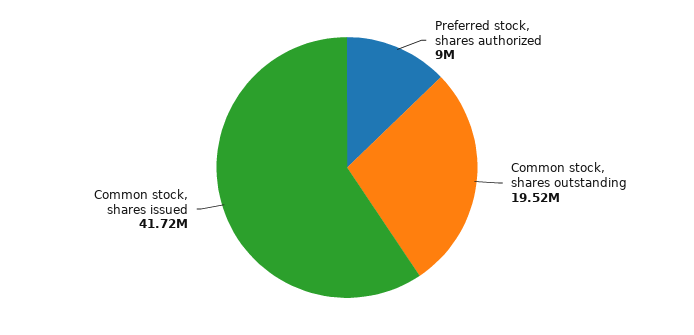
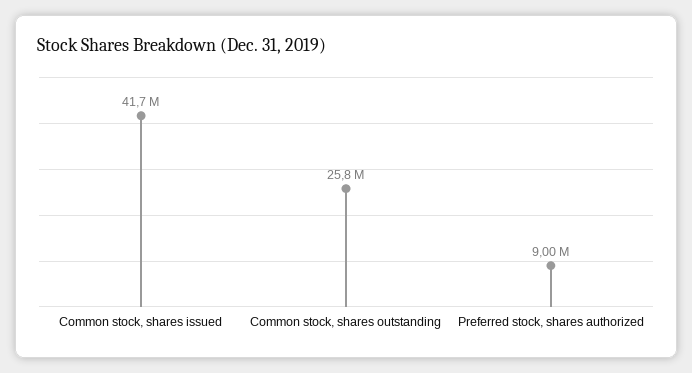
  {
    "Preferred stock, shares authorized": 9000000,
-   "Common stock, shares outstanding": 19520000,
+   "Common stock, shares outstanding": 25800000,
    "Common stock, shares issued": 41720000
  }

